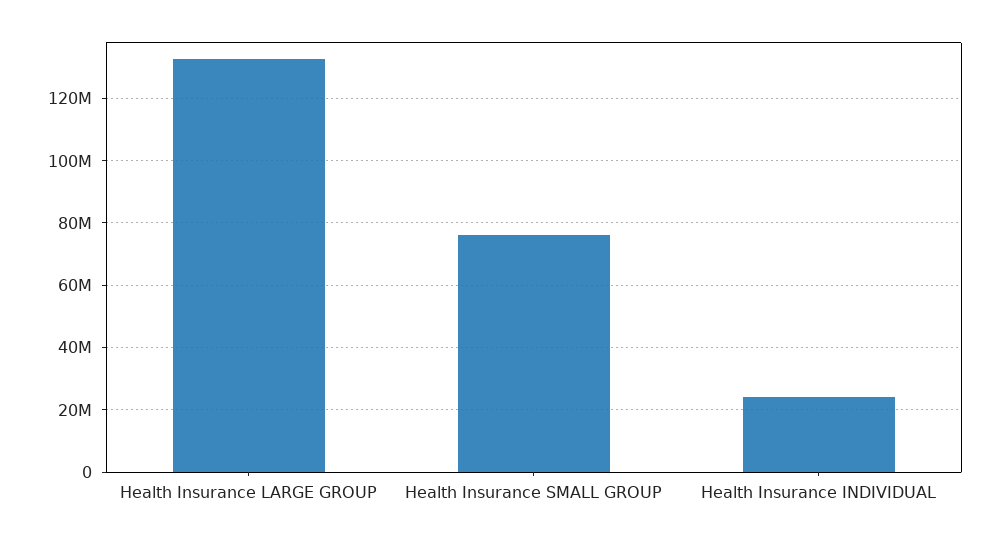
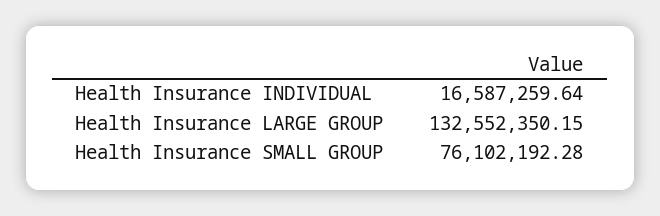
  {
    "Health Insurance LARGE GROUP": 132552350.15,
    "Health Insurance SMALL GROUP": 76102192.28,
-   "Health Insurance INDIVIDUAL": 24000000
+   "Health Insurance INDIVIDUAL": 16587259.64
  }

